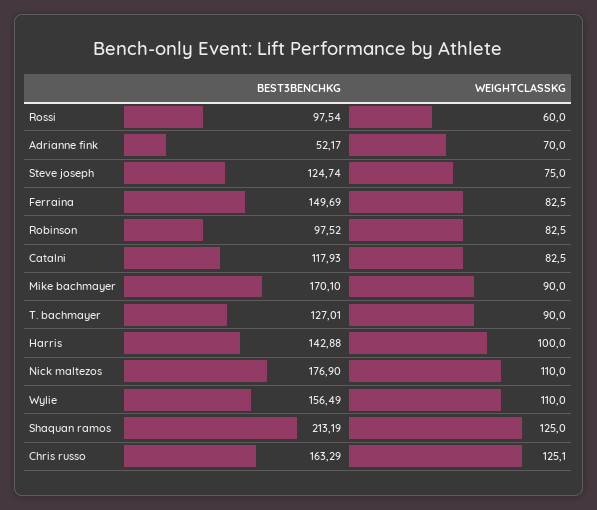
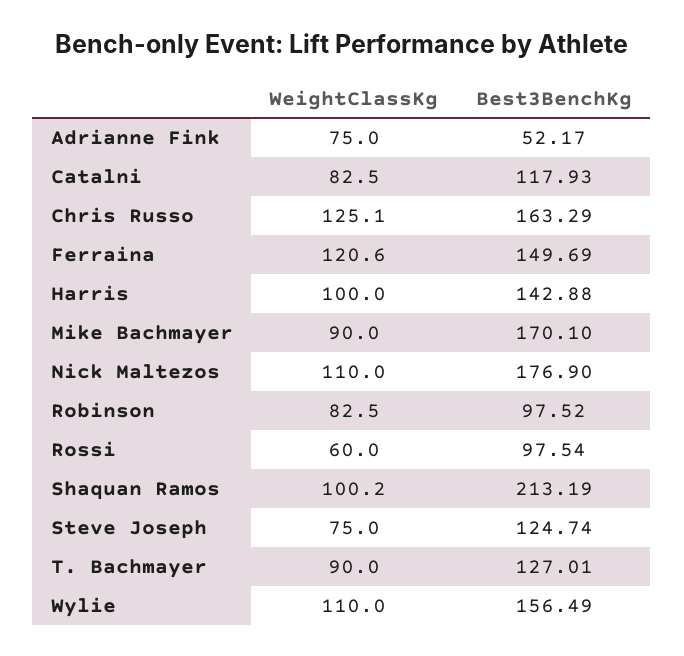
  {
    "BEST3BENCHKG": {
      "Rossi": 97.54,
      "Adrianne fink": 52.17,
      "Steve joseph": 124.74,
      "Ferraina": 149.69,
      "Robinson": 97.52,
      "Catalni": 117.93,
      "Mike bachmayer": 170.1,
      "T. bachmayer": 127.01,
      "Harris": 142.88,
      "Nick maltezos": 176.9,
      "Wylie": 156.49,
      "Shaquan ramos": 213.19,
      "Chris russo": 163.29
    },
    "WEIGHTCLASSKG": {
      "Rossi": 60,
-     "Adrianne fink": 70,
+     "Adrianne fink": 75,
      "Steve joseph": 75,
-     "Ferraina": 82.5,
+     "Ferraina": 120.6,
      "Robinson": 82.5,
      "Catalni": 82.5,
      "Mike bachmayer": 90,
      "T. bachmayer": 90,
      "Harris": 100,
      "Nick maltezos": 110,
      "Wylie": 110,
-     "Shaquan ramos": 125,
+     "Shaquan ramos": 100.2,
      "Chris russo": 125.1
    }
  }

